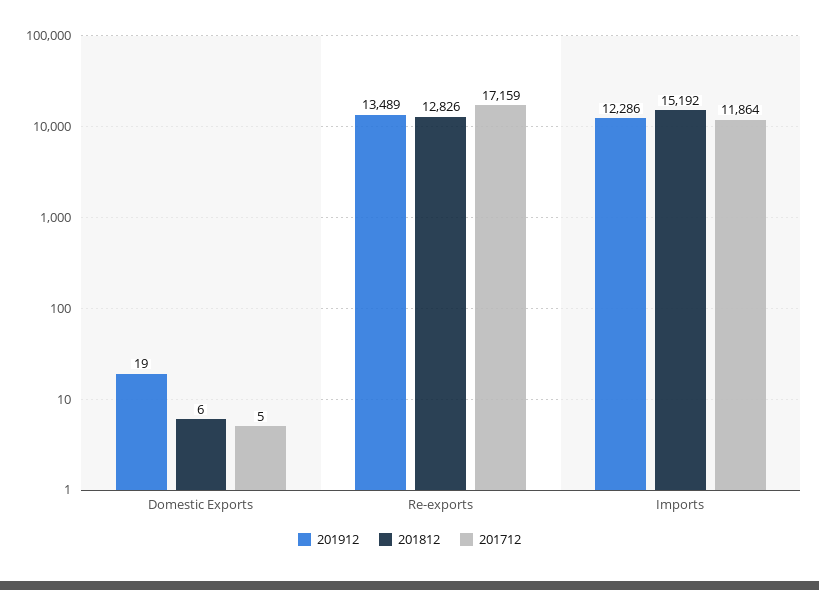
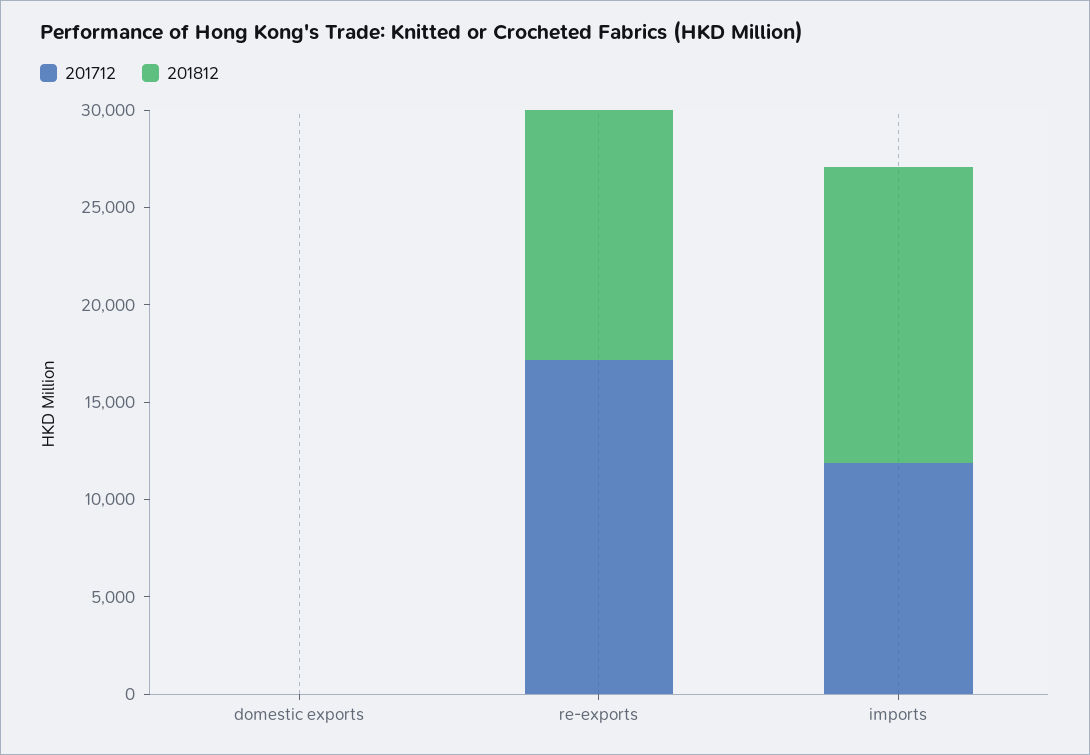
  {
-   "201912": {
-     "Domestic Exports": 19,
-     "Re-exports": 13489,
-     "Imports": 12286
-   },
    "201812": {
      "Domestic Exports": 6,
      "Re-exports": 12826,
      "Imports": 15192
    },
    "201712": {
      "Domestic Exports": 5,
      "Re-exports": 17159,
      "Imports": 11864
    }
  }

